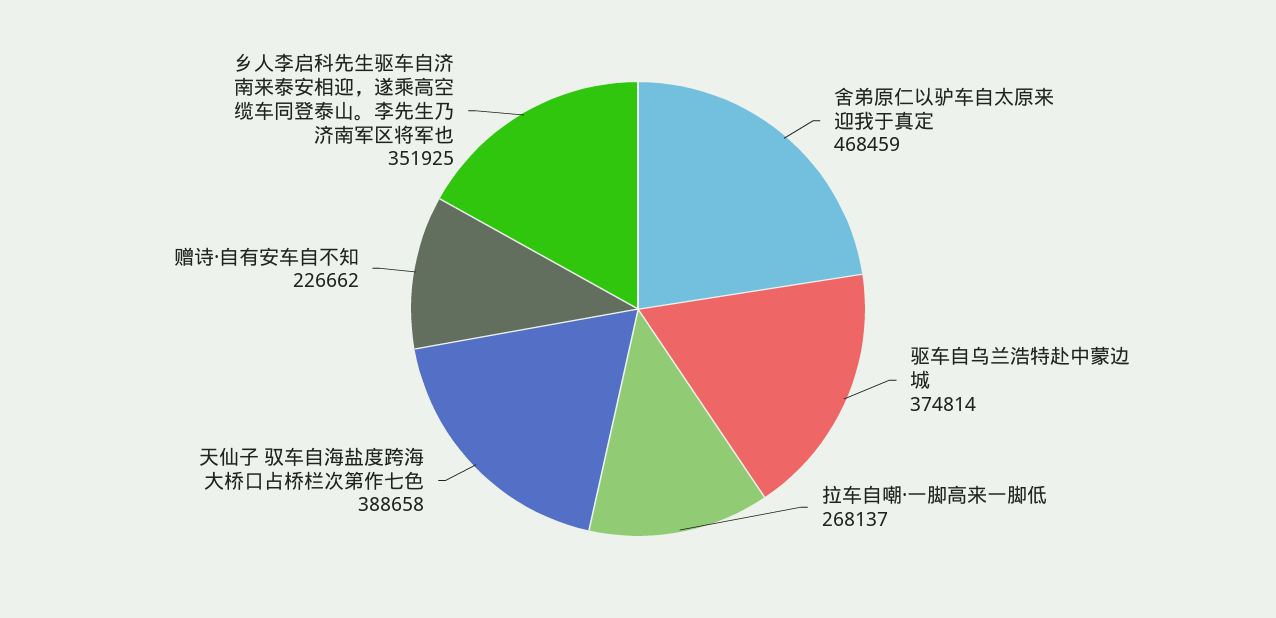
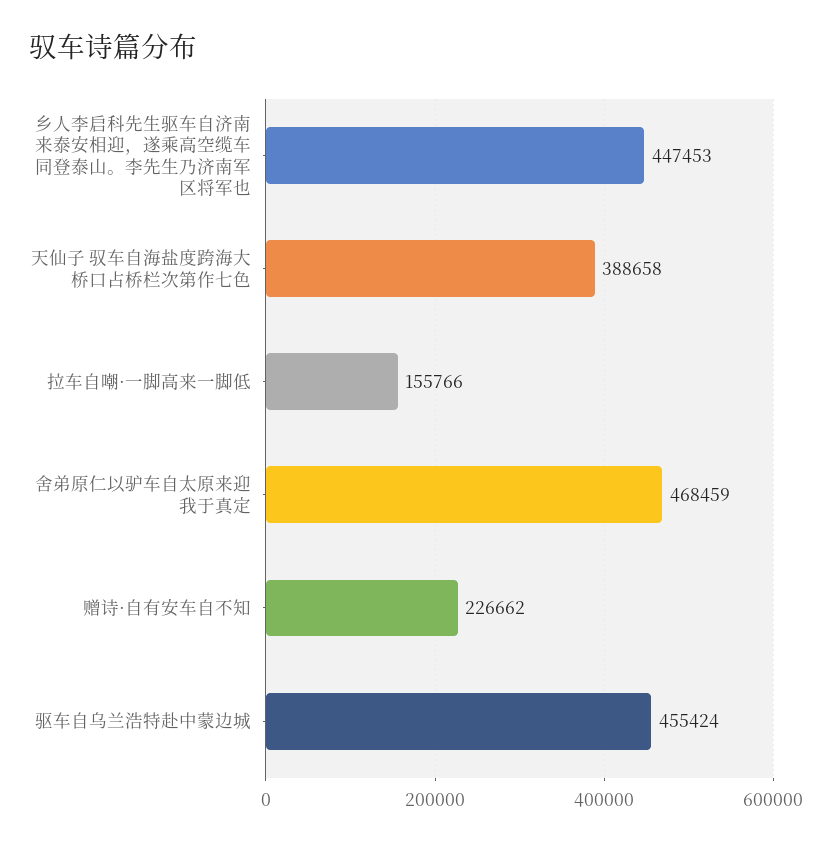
  {
    "舍弟原仁以驴车自太原来迎我于真定": 468459,
-   "驱车自乌兰浩特赴中蒙边城": 374814,
+   "驱车自乌兰浩特赴中蒙边城": 455424,
-   "拉车自嘲·一脚高来一脚低": 268137,
+   "拉车自嘲·一脚高来一脚低": 155766,
    "天仙子 驭车自海盐度跨海大桥口占桥栏次第作七色": 388658,
    "赠诗·自有安车自不知": 226662,
-   "乡人李启科先生驱车自济南来泰安相迎，遂乘高空缆车同登泰山。李先生乃济南军区将军也": 351925
+   "乡人李启科先生驱车自济南来泰安相迎，遂乘高空缆车同登泰山。李先生乃济南军区将军也": 447453
  }

